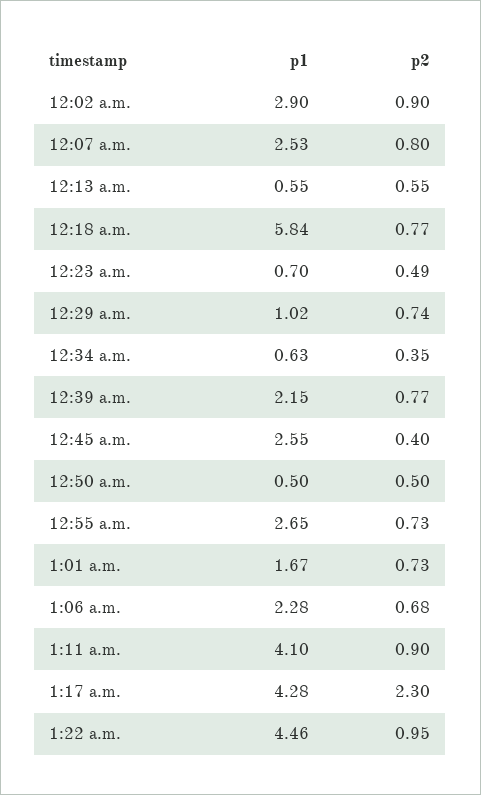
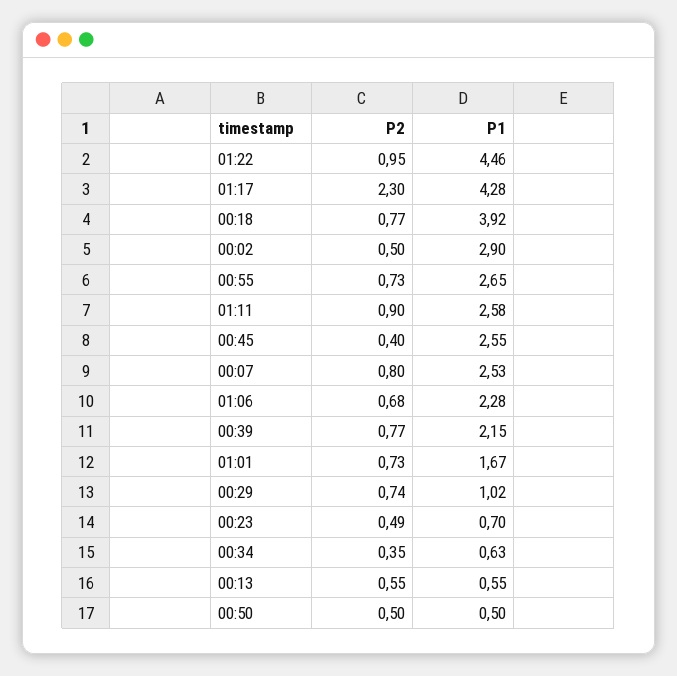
  {
    "p1": {
      "12:02 a.m.": 2.9,
      "12:07 a.m.": 2.53,
      "12:13 a.m.": 0.55,
-     "12:18 a.m.": 5.84,
+     "12:18 a.m.": 3.92,
      "12:23 a.m.": 0.7,
      "12:29 a.m.": 1.02,
      "12:34 a.m.": 0.63,
      "12:39 a.m.": 2.15,
      "12:45 a.m.": 2.55,
      "12:50 a.m.": 0.5,
      "12:55 a.m.": 2.65,
      "1:01 a.m.": 1.67,
      "1:06 a.m.": 2.28,
-     "1:11 a.m.": 4.1,
+     "1:11 a.m.": 2.58,
      "1:17 a.m.": 4.28,
      "1:22 a.m.": 4.46
    },
    "p2": {
-     "12:02 a.m.": 0.9,
+     "12:02 a.m.": 0.5,
      "12:07 a.m.": 0.8,
      "12:13 a.m.": 0.55,
      "12:18 a.m.": 0.77,
      "12:23 a.m.": 0.49,
      "12:29 a.m.": 0.74,
      "12:34 a.m.": 0.35,
      "12:39 a.m.": 0.77,
      "12:45 a.m.": 0.4,
      "12:50 a.m.": 0.5,
      "12:55 a.m.": 0.73,
      "1:01 a.m.": 0.73,
      "1:06 a.m.": 0.68,
      "1:11 a.m.": 0.9,
      "1:17 a.m.": 2.3,
      "1:22 a.m.": 0.95
    }
  }

